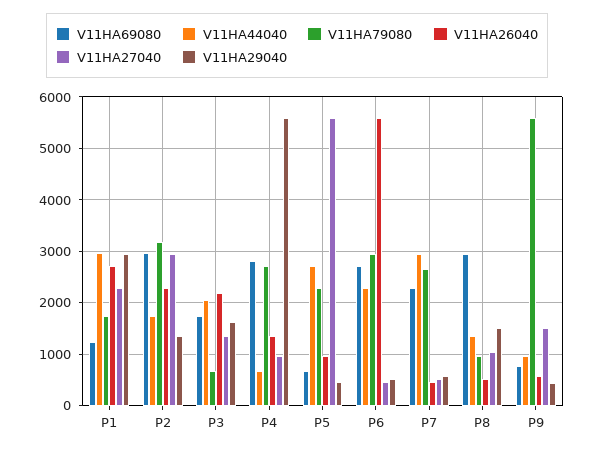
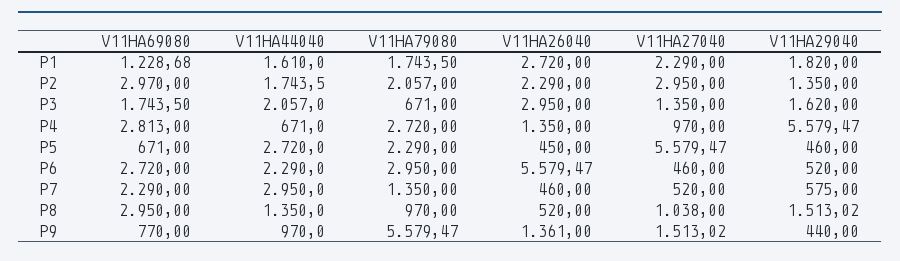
  {
    "V11HA69080": {
      "P1": 1228.68,
      "P2": 2970,
      "P3": 1743.5,
      "P4": 2813,
      "P5": 671,
      "P6": 2720,
      "P7": 2290,
      "P8": 2950,
      "P9": 770
    },
    "V11HA44040": {
-     "P1": 3000,
+     "P1": 1610,
      "P2": 1743.5,
      "P3": 2057,
      "P4": 671,
      "P5": 2720,
      "P6": 2290,
      "P7": 2950,
      "P8": 1350,
      "P9": 970
    },
    "V11HA79080": {
      "P1": 1743.5,
-     "P2": 3200,
+     "P2": 2057,
      "P3": 671,
      "P4": 2720,
      "P5": 2290,
      "P6": 2950,
-     "P7": 2600,
+     "P7": 1350,
      "P8": 970,
      "P9": 5579.47
    },
    "V11HA26040": {
      "P1": 2720,
      "P2": 2290,
-     "P3": 2200,
+     "P3": 2950,
      "P4": 1350,
-     "P5": 1000,
+     "P5": 450,
      "P6": 5579.47,
      "P7": 460,
      "P8": 520,
-     "P9": 600
+     "P9": 1361
    },
    "V11HA27040": {
      "P1": 2290,
      "P2": 2950,
      "P3": 1350,
      "P4": 970,
      "P5": 5579.47,
      "P6": 460,
      "P7": 520,
      "P8": 1038,
      "P9": 1513.02
    },
    "V11HA29040": {
-     "P1": 3000,
+     "P1": 1820,
      "P2": 1350,
      "P3": 1620,
      "P4": 5579.47,
      "P5": 460,
      "P6": 520,
      "P7": 575,
      "P8": 1513.02,
      "P9": 440
    }
  }

